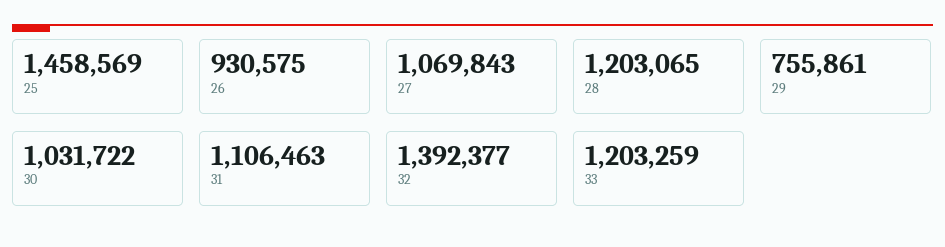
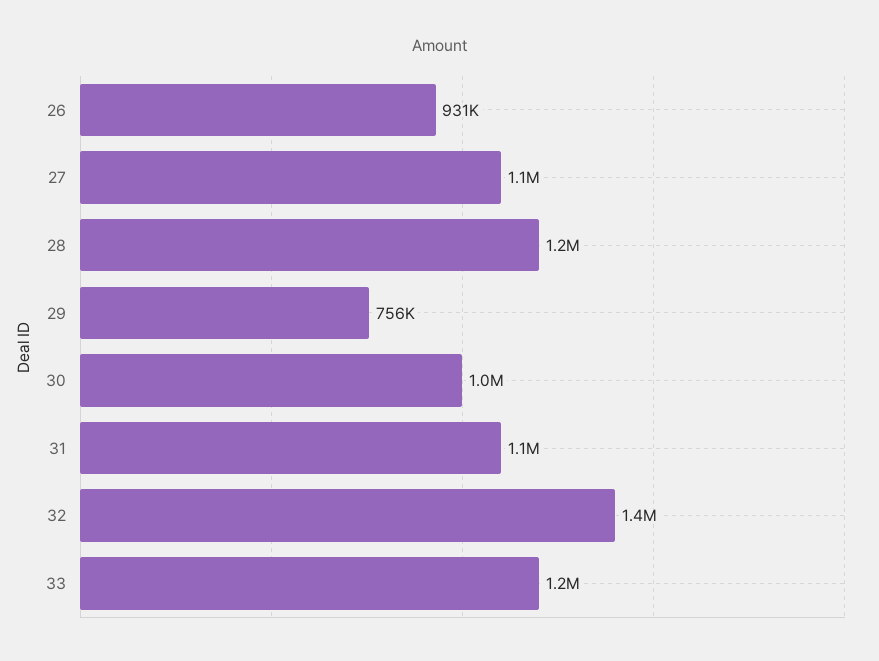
  {
-   "25": 1458569,
    "26": 930575,
    "27": 1069843,
    "28": 1203065,
    "29": 755861,
    "30": 1031722,
    "31": 1106463,
    "32": 1392377,
    "33": 1203259
  }

